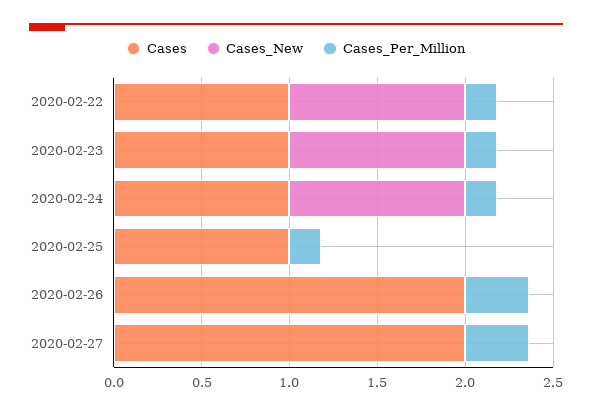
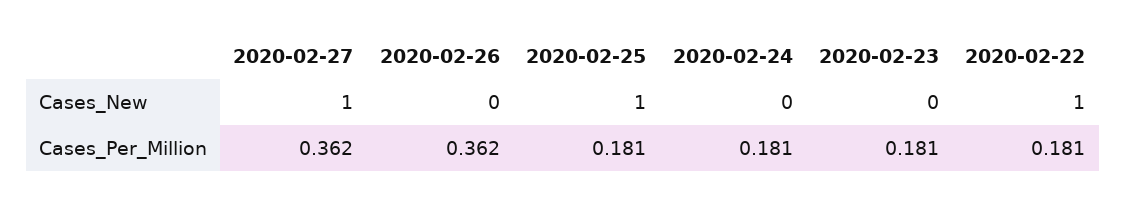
  {
-   "Cases": {
-     "2020-02-22": 1,
-     "2020-02-23": 1,
-     "2020-02-24": 1,
-     "2020-02-25": 1,
-     "2020-02-26": 2,
-     "2020-02-27": 2
-   },
    "Cases_New": {
      "2020-02-22": 1,
-     "2020-02-23": 1,
+     "2020-02-23": 0,
-     "2020-02-24": 1,
+     "2020-02-24": 0,
-     "2020-02-25": 0,
+     "2020-02-25": 1,
      "2020-02-26": 0,
-     "2020-02-27": 0
+     "2020-02-27": 1
    },
    "Cases_Per_Million": {
      "2020-02-22": 0.181,
      "2020-02-23": 0.181,
      "2020-02-24": 0.181,
      "2020-02-25": 0.181,
      "2020-02-26": 0.362,
      "2020-02-27": 0.362
    }
  }

